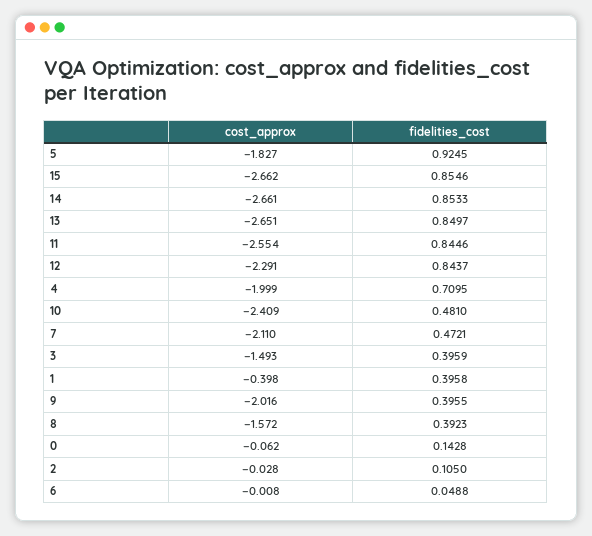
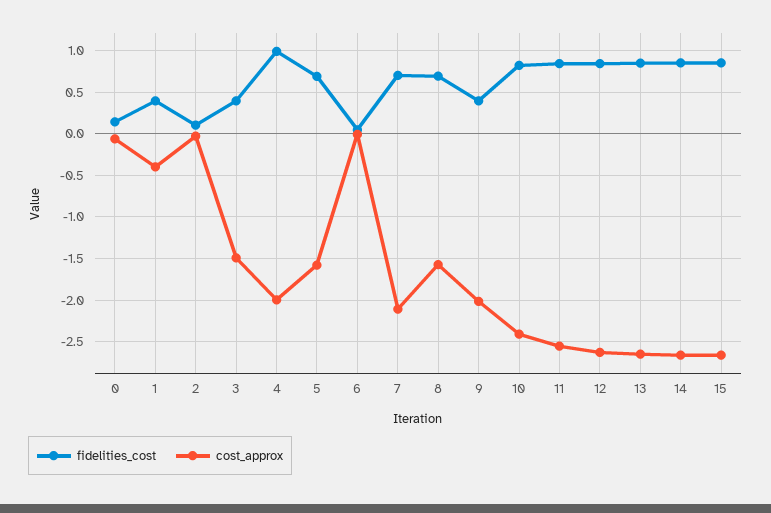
  {
    "cost_approx": {
-     "5": -1.827,
+     "5": -1.6,
      "15": -2.662,
      "14": -2.661,
      "13": -2.651,
      "11": -2.554,
-     "12": -2.291,
+     "12": -2.6,
      "4": -1.999,
      "10": -2.409,
      "7": -2.11,
      "3": -1.493,
      "1": -0.398,
      "9": -2.016,
      "8": -1.572,
      "0": -0.062,
      "2": -0.028,
      "6": -0.008
    },
    "fidelities_cost": {
-     "5": 0.9245,
+     "5": 0.7,
      "15": 0.8546,
      "14": 0.8533,
      "13": 0.8497,
      "11": 0.8446,
      "12": 0.8437,
-     "4": 0.7095,
+     "4": 1,
-     "10": 0.481,
+     "10": 0.8,
-     "7": 0.4721,
+     "7": 0.7,
      "3": 0.3959,
      "1": 0.3958,
      "9": 0.3955,
-     "8": 0.3923,
+     "8": 0.7,
      "0": 0.1428,
      "2": 0.105,
      "6": 0.0488
    }
  }

